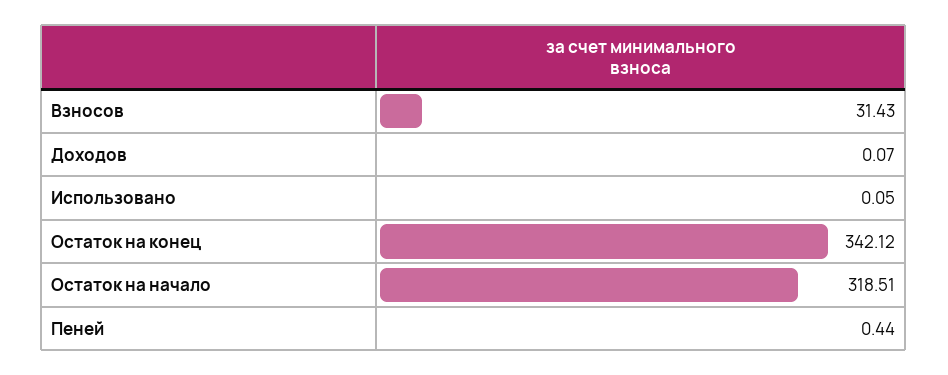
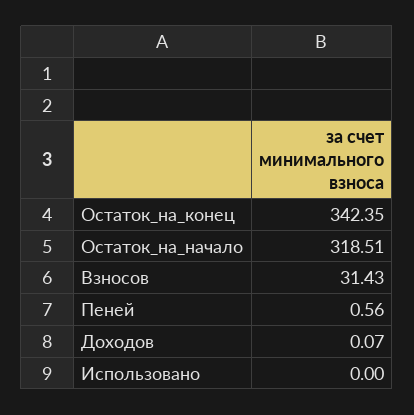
  {
    "Взносов": 31.43,
    "Доходов": 0.07,
-   "Использовано": 0.05,
+   "Использовано": 0,
-   "Остаток на конец": 342.12,
+   "Остаток на конец": 342.35,
    "Остаток на начало": 318.51,
-   "Пеней": 0.44
+   "Пеней": 0.56
  }

